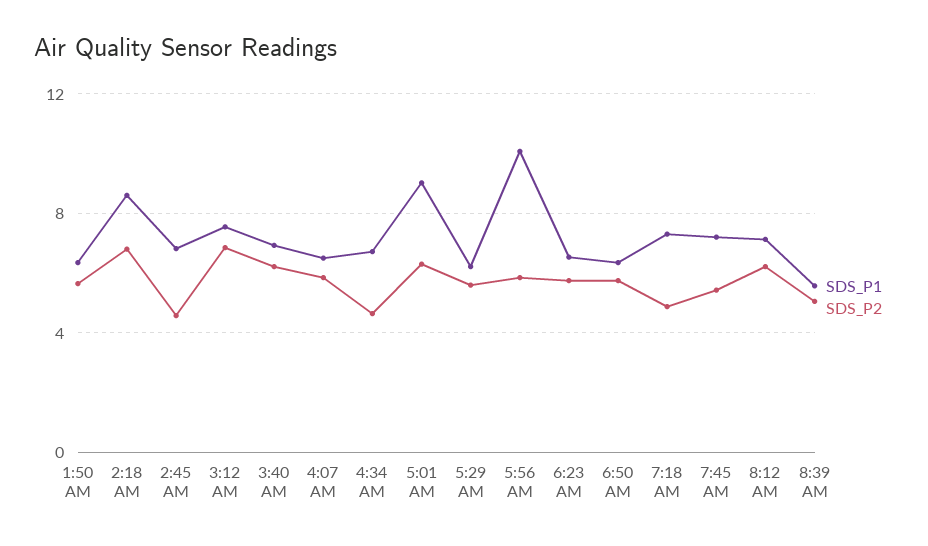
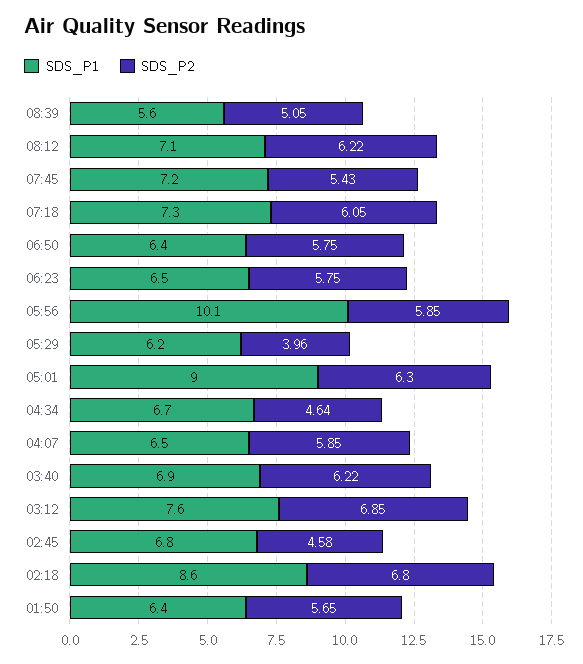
  {
    "SDS_P1": {
      "1:50 AM": 6.4,
      "2:18 AM": 8.6,
      "2:45 AM": 6.8,
      "3:12 AM": 7.6,
      "3:40 AM": 6.9,
      "4:07 AM": 6.5,
      "4:34 AM": 6.7,
      "5:01 AM": 9,
      "5:29 AM": 6.2,
      "5:56 AM": 10.1,
      "6:23 AM": 6.5,
      "6:50 AM": 6.4,
      "7:18 AM": 7.3,
      "7:45 AM": 7.2,
      "8:12 AM": 7.1,
      "8:39 AM": 5.6
    },
    "SDS_P2": {
      "1:50 AM": 5.65,
      "2:18 AM": 6.8,
      "2:45 AM": 4.58,
      "3:12 AM": 6.85,
      "3:40 AM": 6.22,
      "4:07 AM": 5.85,
      "4:34 AM": 4.64,
      "5:01 AM": 6.3,
-     "5:29 AM": 5.5,
+     "5:29 AM": 3.96,
      "5:56 AM": 5.85,
      "6:23 AM": 5.75,
      "6:50 AM": 5.75,
-     "7:18 AM": 5,
+     "7:18 AM": 6.05,
      "7:45 AM": 5.43,
      "8:12 AM": 6.22,
      "8:39 AM": 5.05
    }
  }

